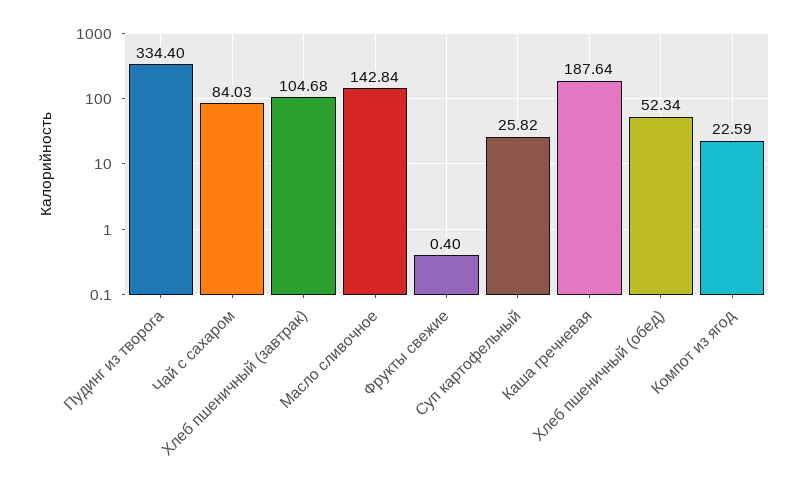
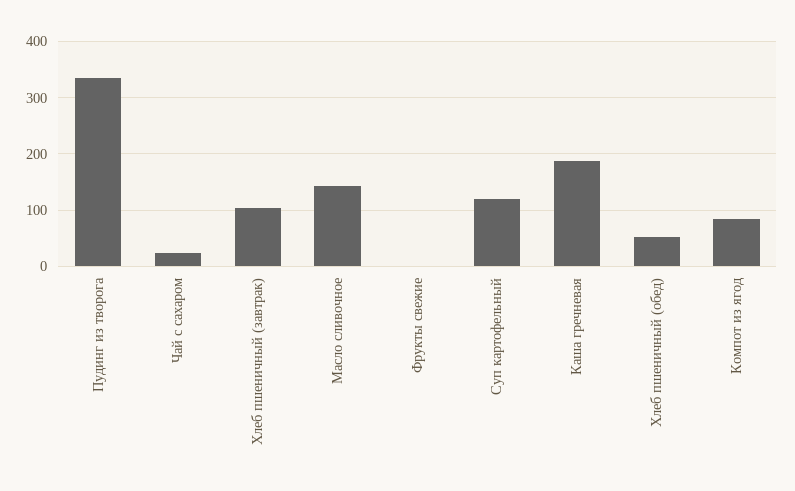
  {
    "Пудинг из творога": 334.4,
-   "Чай с сахаром": 84.03,
+   "Чай с сахаром": 20,
    "Хлеб пшеничный (завтрак)": 104.68,
    "Масло сливочное": 142.84,
    "Фрукты свежие": 0.4,
-   "Суп картофельный": 25.82,
+   "Суп картофельный": 120,
    "Каша гречневая": 187.64,
    "Хлеб пшеничный (обед)": 52.34,
-   "Компот из ягод": 22.59
+   "Компот из ягод": 80
  }

